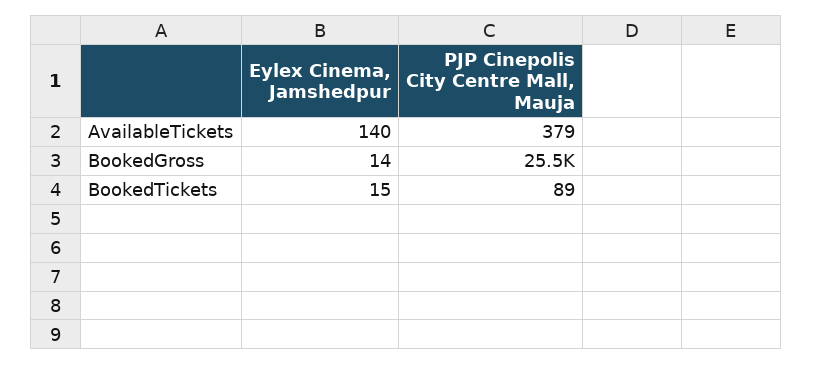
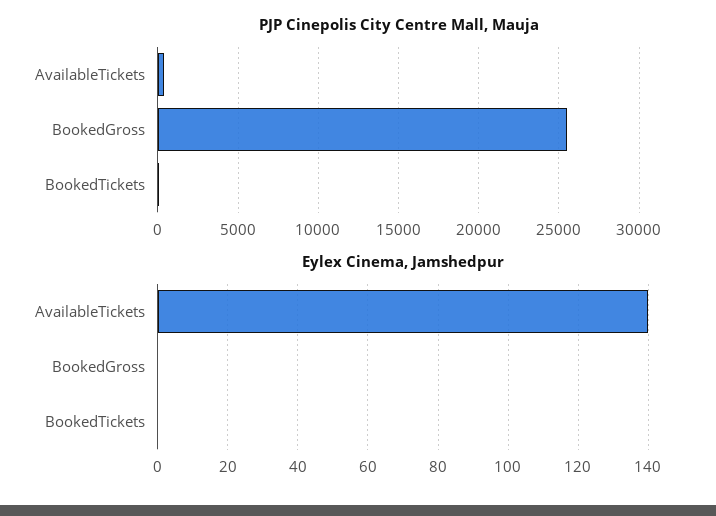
  {
    "Eylex Cinema, Jamshedpur": {
      "AvailableTickets": 140,
-     "BookedGross": 14,
+     "BookedGross": 0,
-     "BookedTickets": 15
+     "BookedTickets": 0
    },
    "PJP Cinepolis City Centre Mall, Mauja": {
      "AvailableTickets": 379,
      "BookedGross": 25500,
      "BookedTickets": 89
    }
  }

